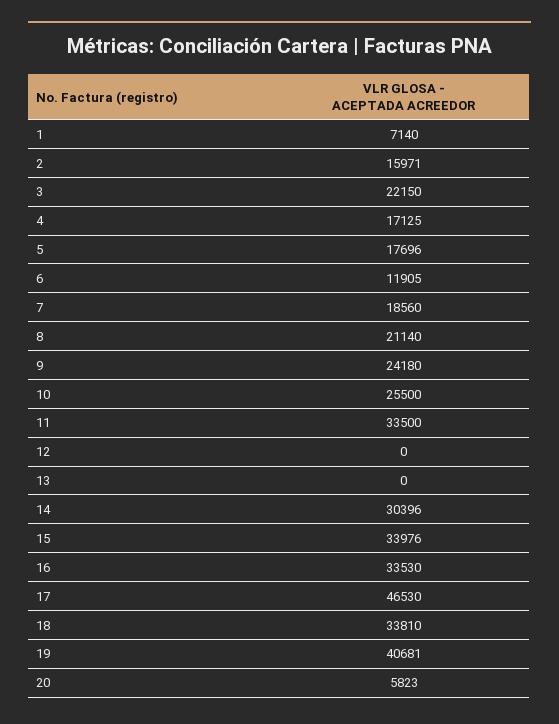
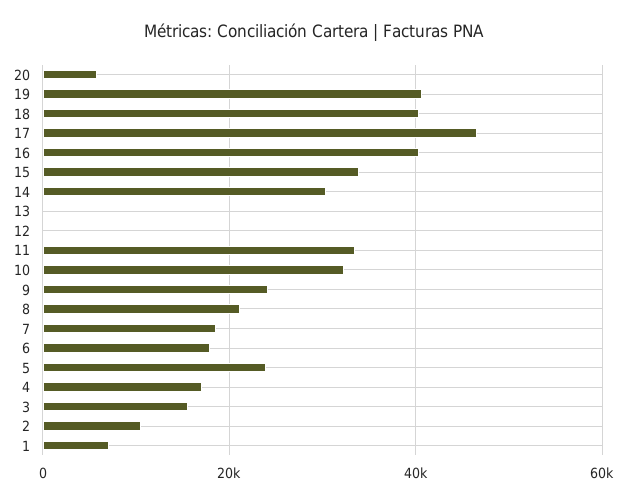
  {
    "1": 7140,
-   "2": 15971,
+   "2": 10000,
-   "3": 22150,
+   "3": 16000,
    "4": 17125,
-   "5": 17696,
+   "5": 24000,
-   "6": 11905,
+   "6": 18000,
    "7": 18560,
    "8": 21140,
    "9": 24180,
-   "10": 25500,
+   "10": 32000,
    "11": 33500,
    "12": 0,
    "13": 0,
    "14": 30396,
    "15": 33976,
-   "16": 33530,
+   "16": 40000,
    "17": 46530,
-   "18": 33810,
+   "18": 40000,
    "19": 40681,
    "20": 5823
  }

